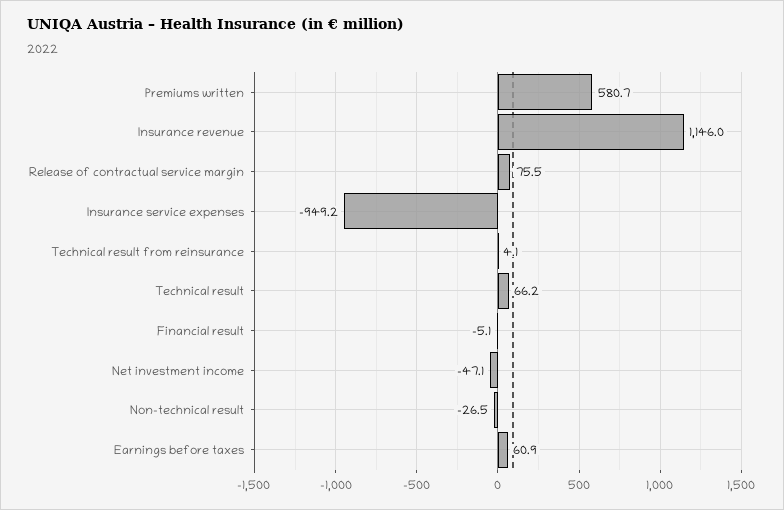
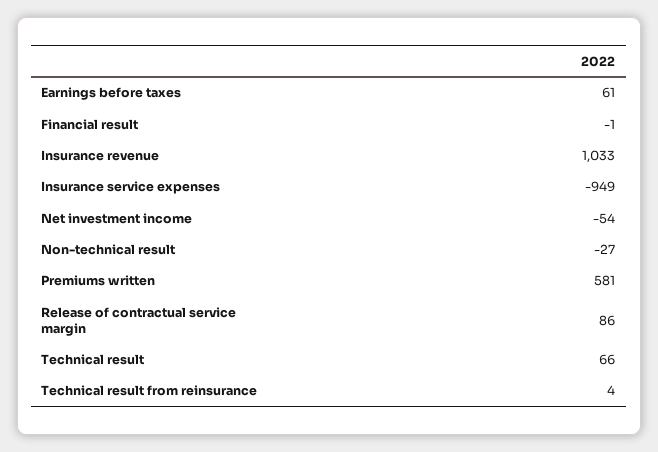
  {
    "Premiums written": 580.7,
-   "Insurance revenue": 1146,
+   "Insurance revenue": 1033,
-   "Release of contractual service margin": 75.5,
+   "Release of contractual service margin": 86,
    "Insurance service expenses": -949.2,
    "Technical result from reinsurance": 4.1,
    "Technical result": 66.2,
-   "Financial result": -5.1,
+   "Financial result": -1,
-   "Net investment income": -47.1,
+   "Net investment income": -54,
    "Non-technical result": -26.5,
    "Earnings before taxes": 60.9
  }

